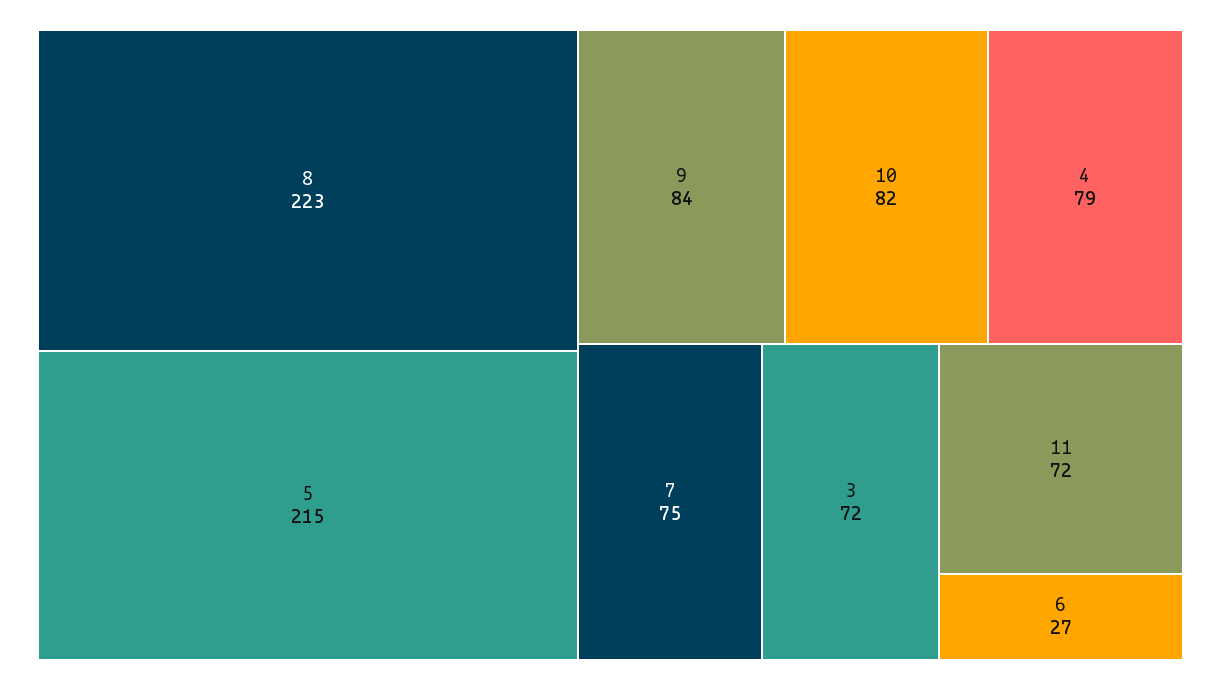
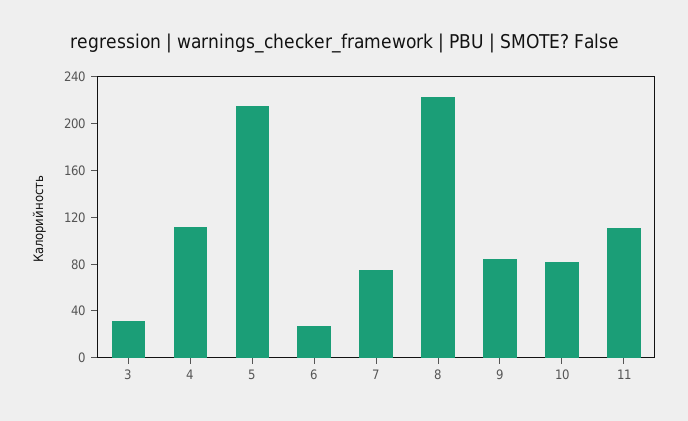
  {
    "8": 223,
    "5": 215,
    "9": 84,
    "10": 82,
-   "4": 79,
+   "4": 110,
    "7": 75,
-   "3": 72,
+   "3": 30,
-   "11": 72,
+   "11": 110,
    "6": 27
  }

